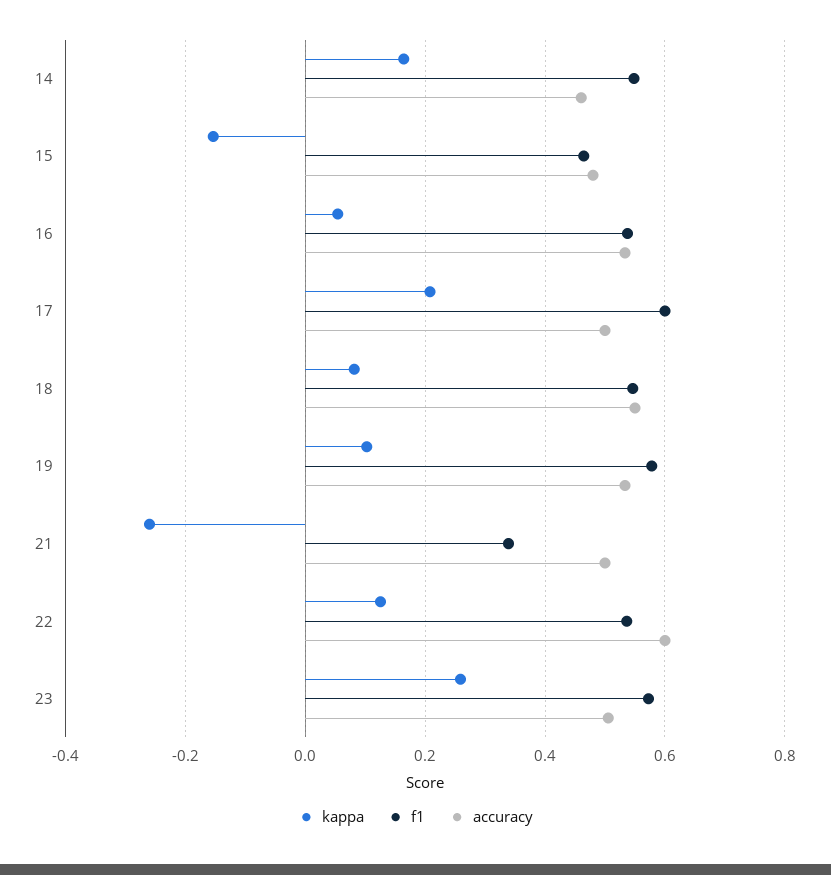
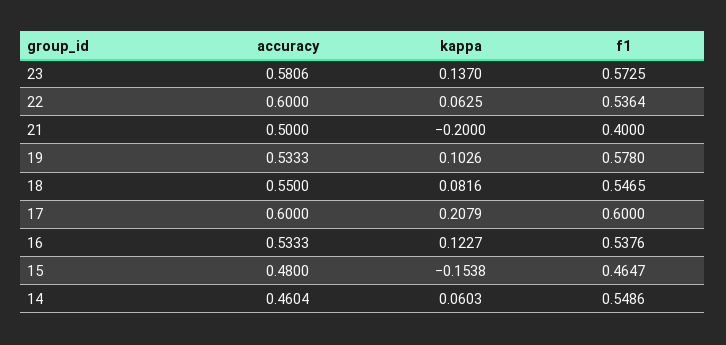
  {
    "kappa": {
-     "14": 0.16,
+     "14": 0.0603,
      "15": -0.1538,
-     "16": 0.06,
+     "16": 0.1227,
      "17": 0.2079,
      "18": 0.0816,
      "19": 0.1026,
-     "21": -0.26,
+     "21": -0.2,
-     "22": 0.12,
+     "22": 0.0625,
-     "23": 0.26
+     "23": 0.137
    },
    "f1": {
      "14": 0.5486,
      "15": 0.4647,
      "16": 0.5376,
      "17": 0.6,
      "18": 0.5465,
      "19": 0.578,
-     "21": 0.34,
+     "21": 0.4,
      "22": 0.5364,
      "23": 0.5725
    },
    "accuracy": {
      "14": 0.4604,
      "15": 0.48,
      "16": 0.5333,
-     "17": 0.5,
+     "17": 0.6,
      "18": 0.55,
      "19": 0.5333,
      "21": 0.5,
      "22": 0.6,
-     "23": 0.5
+     "23": 0.5806
    }
  }

